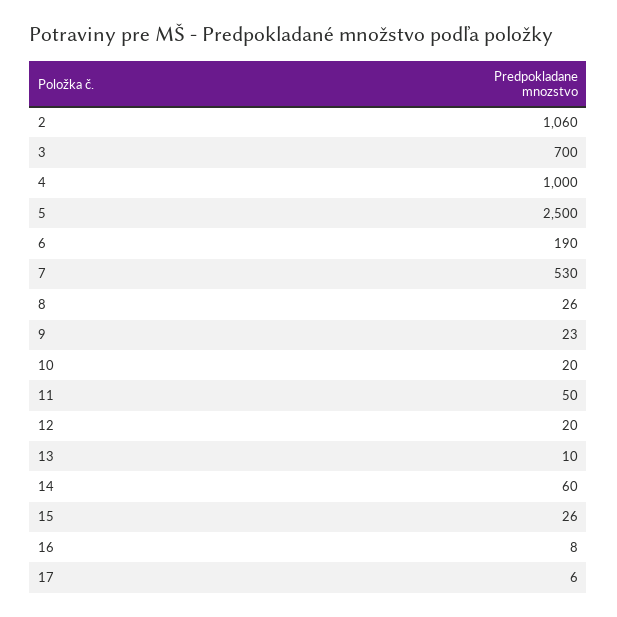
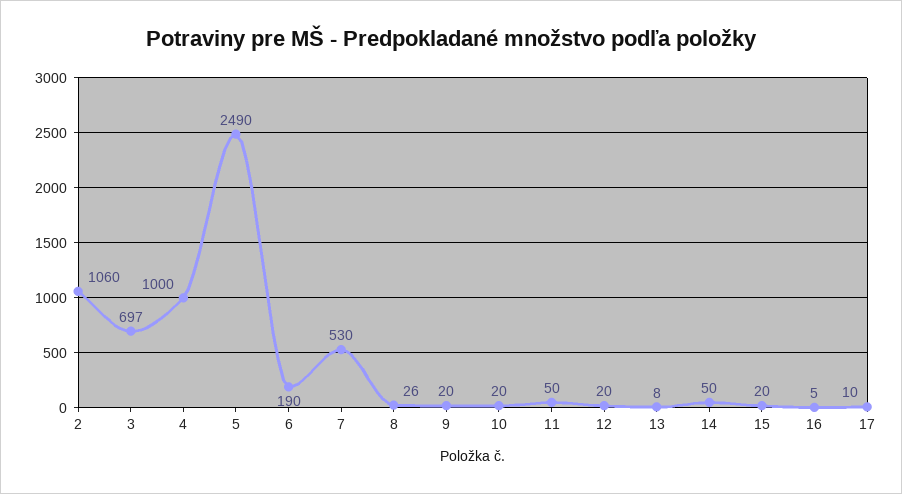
  {
    "2": 1060,
-   "3": 700,
+   "3": 697,
    "4": 1000,
-   "5": 2500,
+   "5": 2490,
    "6": 190,
    "7": 530,
    "8": 26,
-   "9": 23,
+   "9": 20,
    "10": 20,
    "11": 50,
    "12": 20,
-   "13": 10,
+   "13": 8,
-   "14": 60,
+   "14": 50,
-   "15": 26,
+   "15": 20,
-   "16": 8,
+   "16": 5,
-   "17": 6
+   "17": 10
  }

